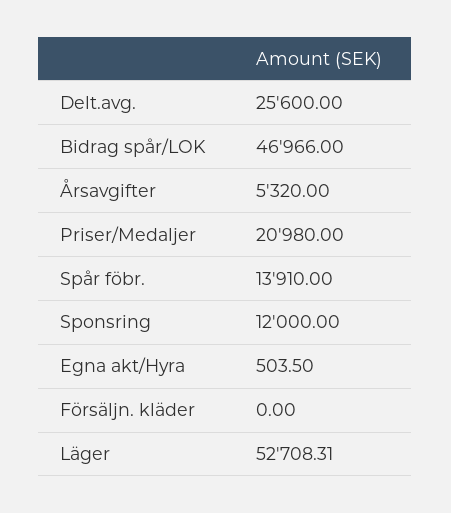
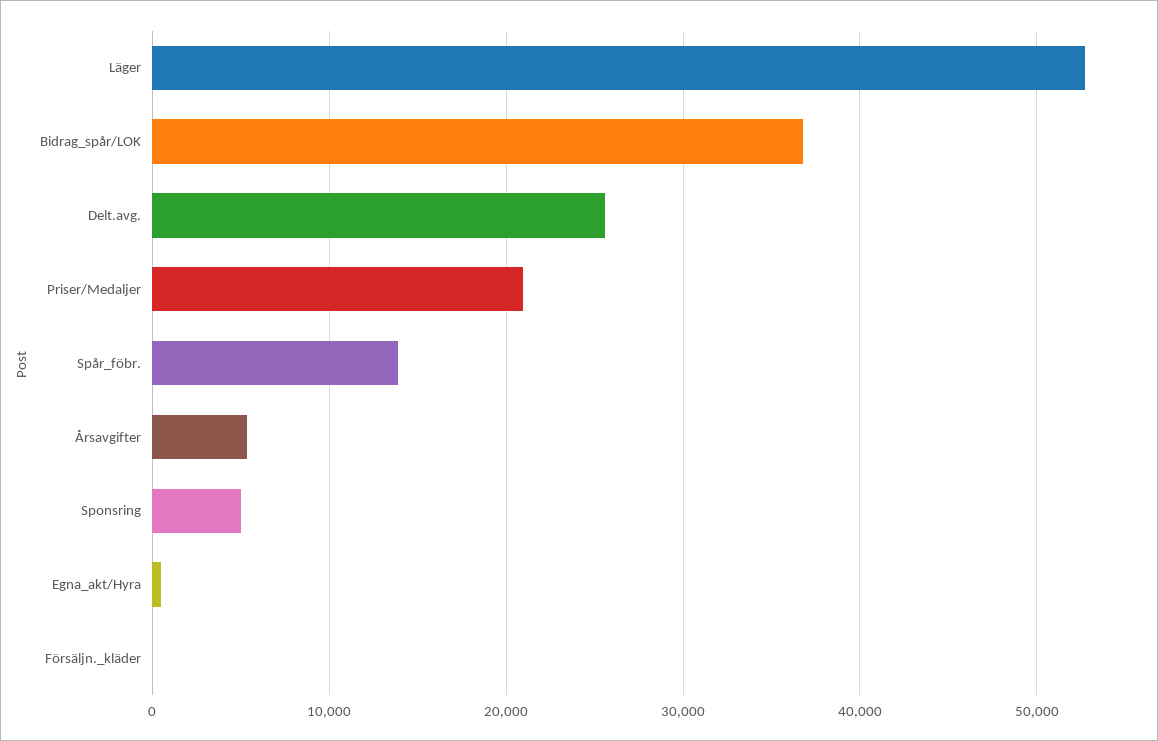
  {
    "Delt.avg.": 25600,
-   "Bidrag spår/LOK": 46966,
+   "Bidrag spår/LOK": 37000,
    "Årsavgifter": 5320,
    "Priser/Medaljer": 20980,
    "Spår föbr.": 13910,
-   "Sponsring": 12000,
+   "Sponsring": 5000,
    "Egna akt/Hyra": 503.5,
    "Försäljn. kläder": 0,
    "Läger": 52708.31
  }

